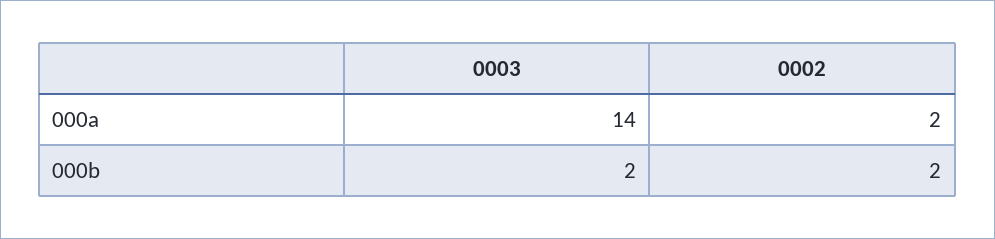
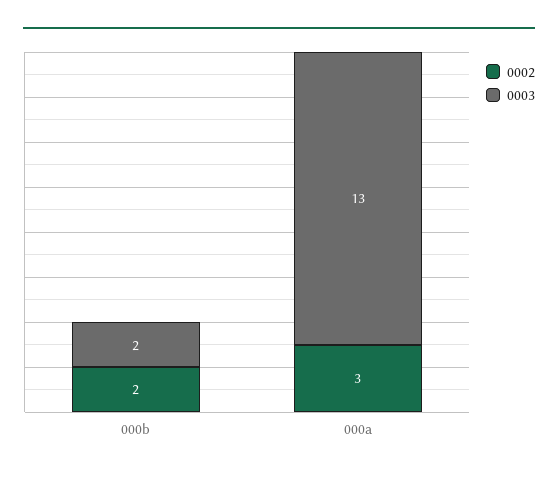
  {
    "0003": {
-     "000a": 14,
+     "000a": 13,
      "000b": 2
    },
    "0002": {
-     "000a": 2,
+     "000a": 3,
      "000b": 2
    }
  }

